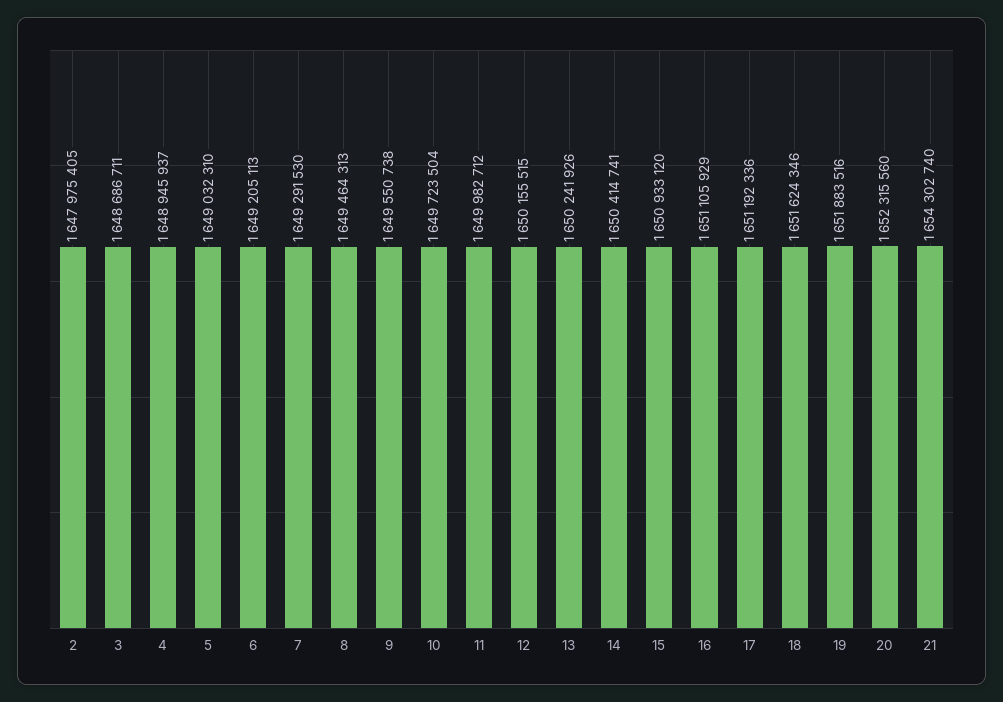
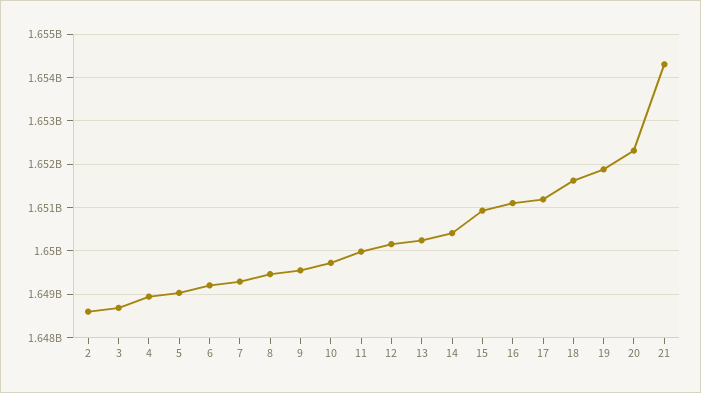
  {
-   "2": 1647975405,
+   "2": 1648600000,
    "3": 1648686711,
    "4": 1648945937,
    "5": 1649032310,
    "6": 1649205113,
    "7": 1649291530,
    "8": 1649464313,
    "9": 1649550738,
    "10": 1649723504,
    "11": 1649982712,
    "12": 1650155515,
    "13": 1650241926,
    "14": 1650414741,
    "15": 1650933120,
    "16": 1651105929,
    "17": 1651192336,
    "18": 1651624346,
    "19": 1651883516,
    "20": 1652315560,
    "21": 1654302740
  }

